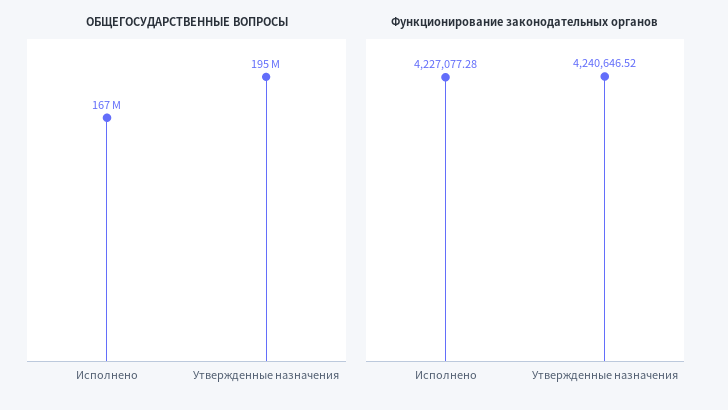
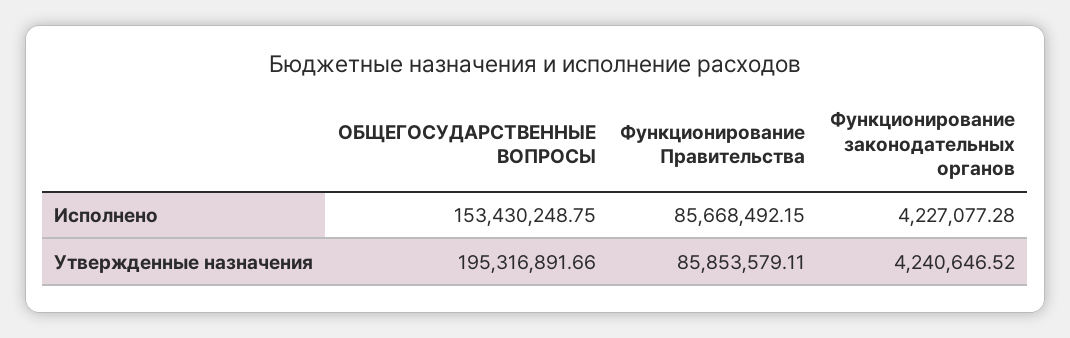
  {
    "ОБЩЕГОСУДАРСТВЕННЫЕ ВОПРОСЫ": {
-     "Исполнено": 167000000,
+     "Исполнено": 153430248.75,
      "Утвержденные назначения": 195316891.66
    },
    "Функционирование законодательных органов": {
      "Исполнено": 4227077.28,
      "Утвержденные назначения": 4240646.52
-   }
+   },
+   "Функционирование Правительства": {
+     "Исполнено": 85668492.15,
+     "Утвержденные назначения": 85853579.11
+   }
  }

